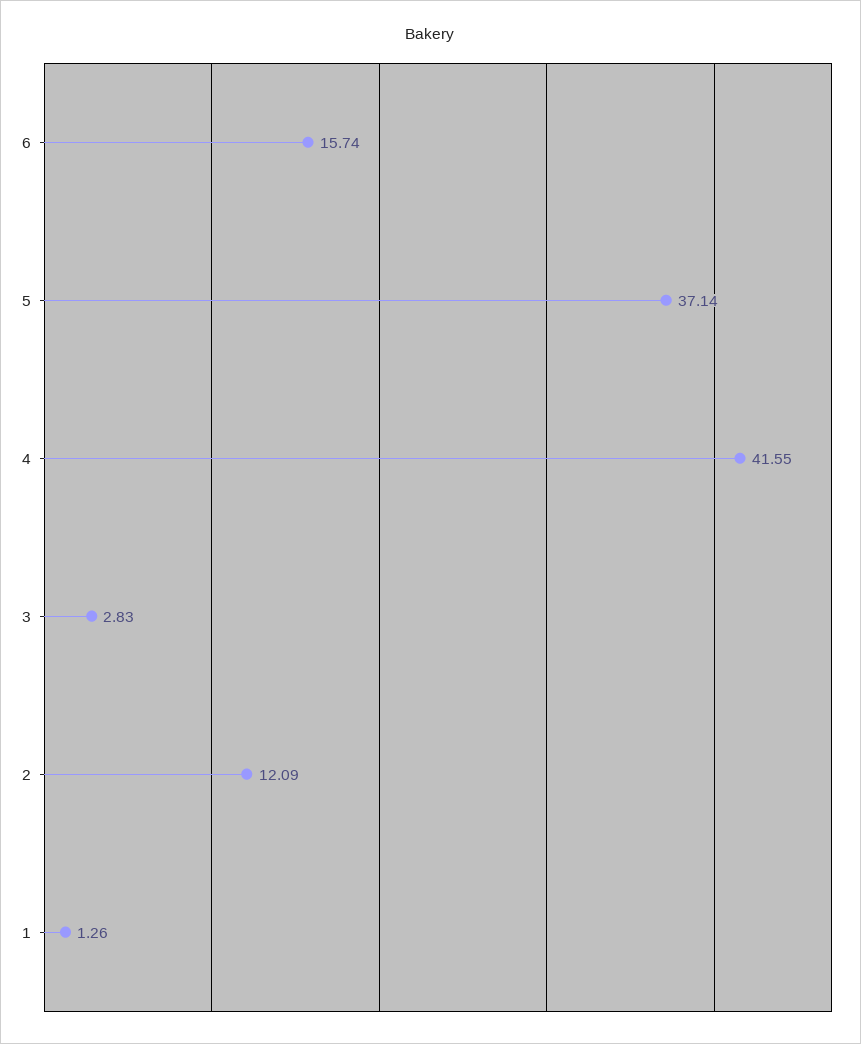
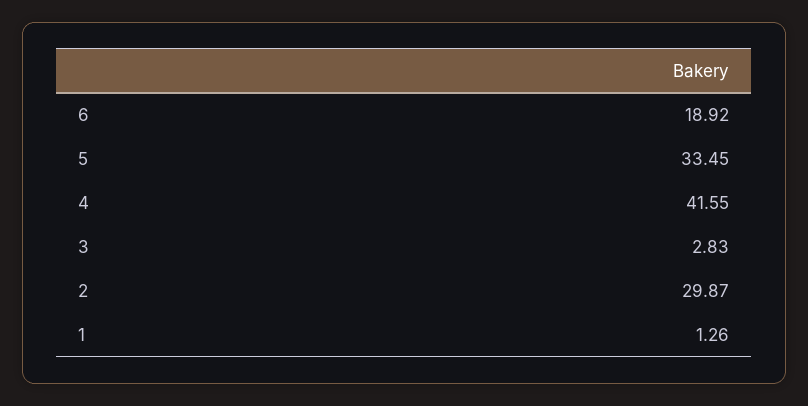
  {
-   "6": 15.74,
+   "6": 18.92,
-   "5": 37.14,
+   "5": 33.45,
    "4": 41.55,
    "3": 2.83,
-   "2": 12.09,
+   "2": 29.87,
    "1": 1.26
  }

